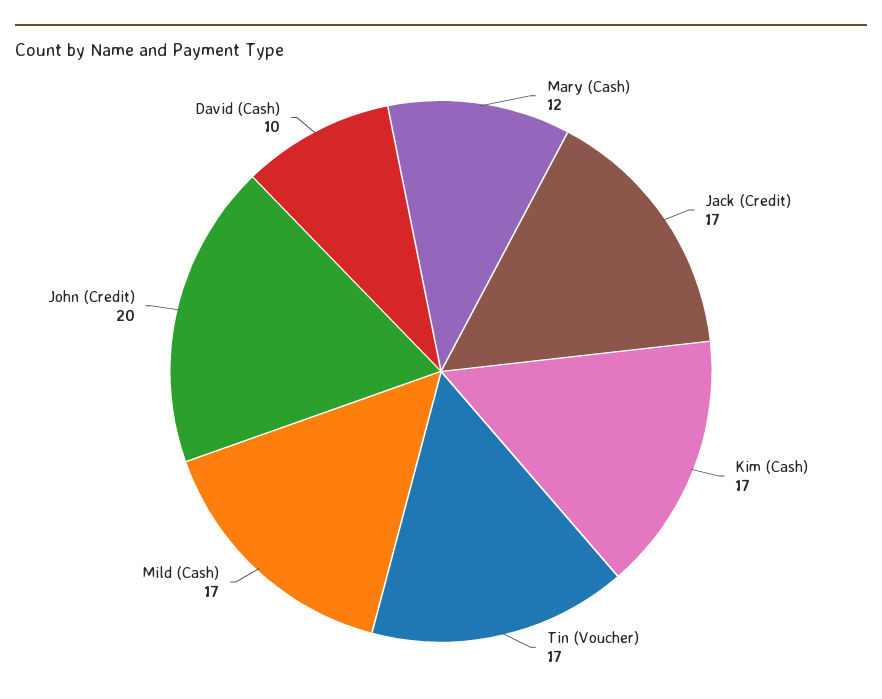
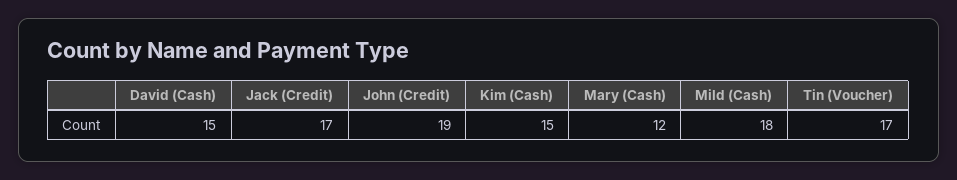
  {
    "Mary (Cash)": 12,
    "Jack (Credit)": 17,
-   "Kim (Cash)": 17,
+   "Kim (Cash)": 15,
    "Tin (Voucher)": 17,
-   "Mild (Cash)": 17,
+   "Mild (Cash)": 18,
-   "John (Credit)": 20,
+   "John (Credit)": 19,
-   "David (Cash)": 10
+   "David (Cash)": 15
  }

